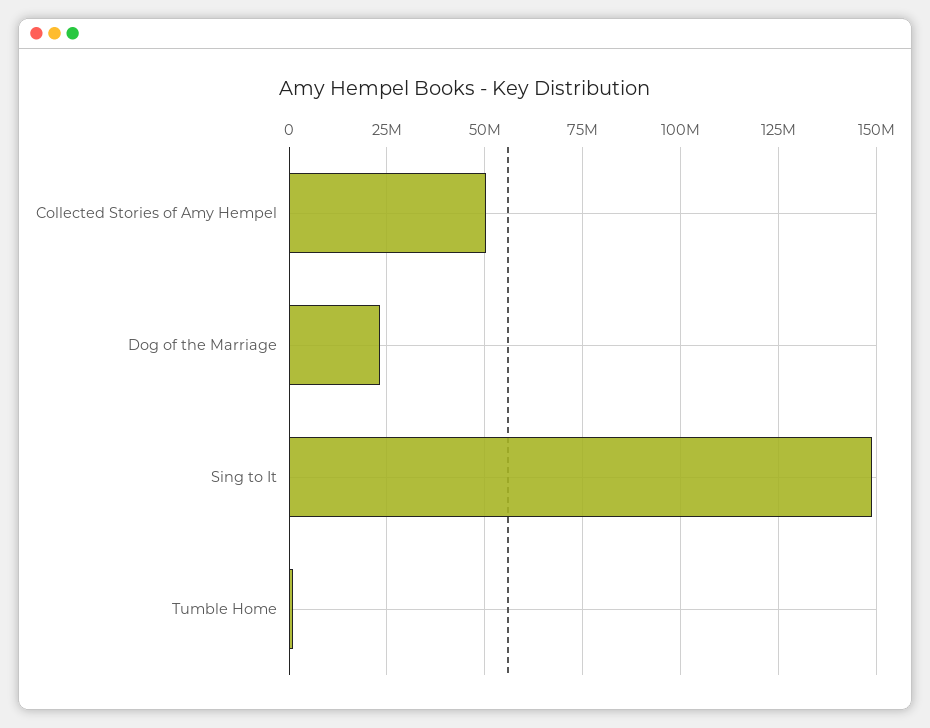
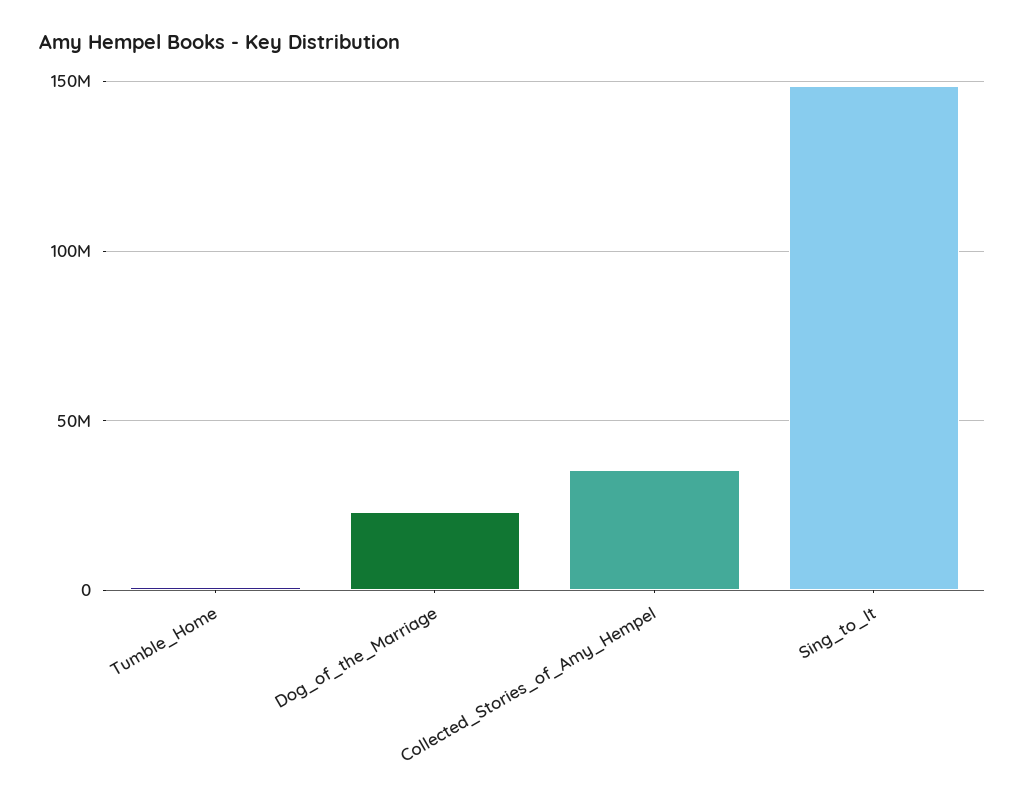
  {
-   "Collected Stories of Amy Hempel": 50000000,
+   "Collected Stories of Amy Hempel": 35000000,
    "Dog of the Marriage": 22500000,
    "Sing to It": 147500000,
    "Tumble Home": 0
  }

